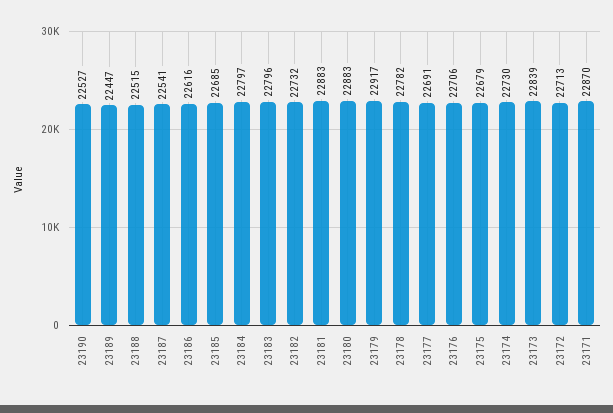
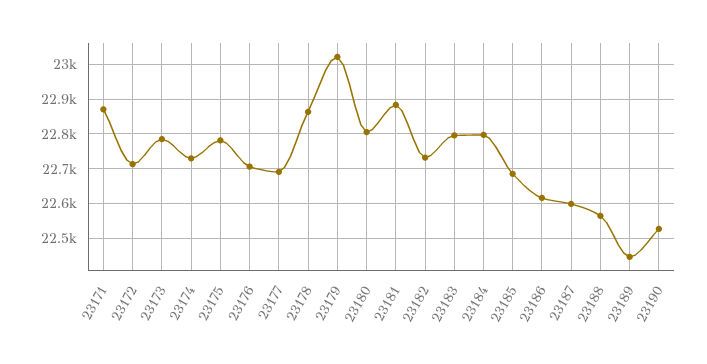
  {
    "23190": 22527,
    "23189": 22447,
-   "23188": 22515,
+   "23188": 22560,
-   "23187": 22541,
+   "23187": 22600,
    "23186": 22616,
    "23185": 22685,
    "23184": 22797,
    "23183": 22796,
    "23182": 22732,
    "23181": 22883,
-   "23180": 22883,
+   "23180": 22800,
-   "23179": 22917,
+   "23179": 23020,
-   "23178": 22782,
+   "23178": 22860,
    "23177": 22691,
    "23176": 22706,
-   "23175": 22679,
+   "23175": 22780,
    "23174": 22730,
-   "23173": 22839,
+   "23173": 22780,
    "23172": 22713,
    "23171": 22870
  }

